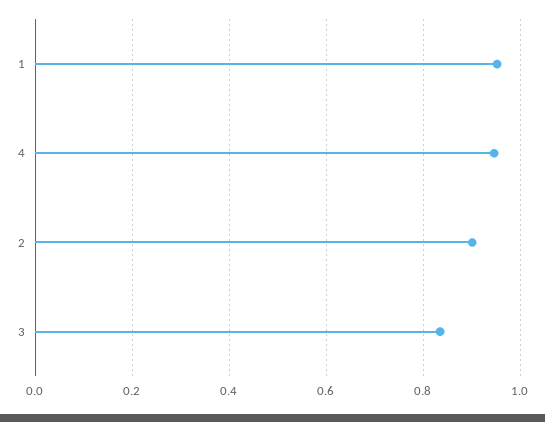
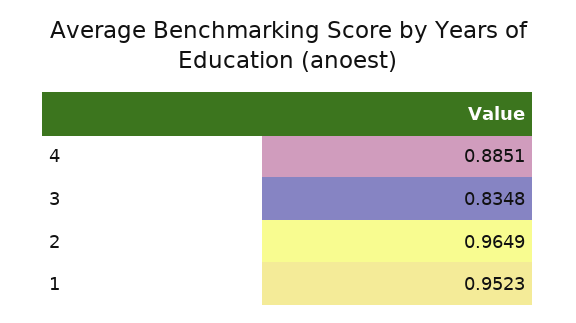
  {
    "1": 0.9523,
-   "4": 0.94,
+   "4": 0.8851,
-   "2": 0.9,
+   "2": 0.9649,
    "3": 0.8348
  }

